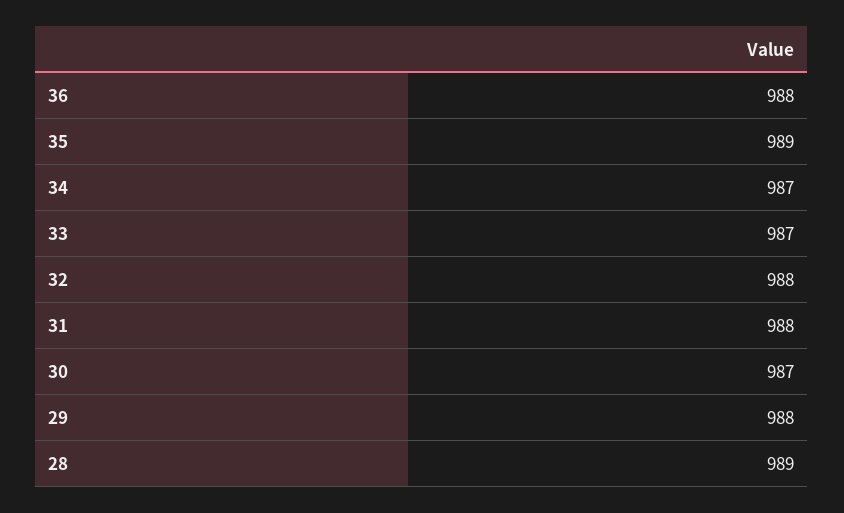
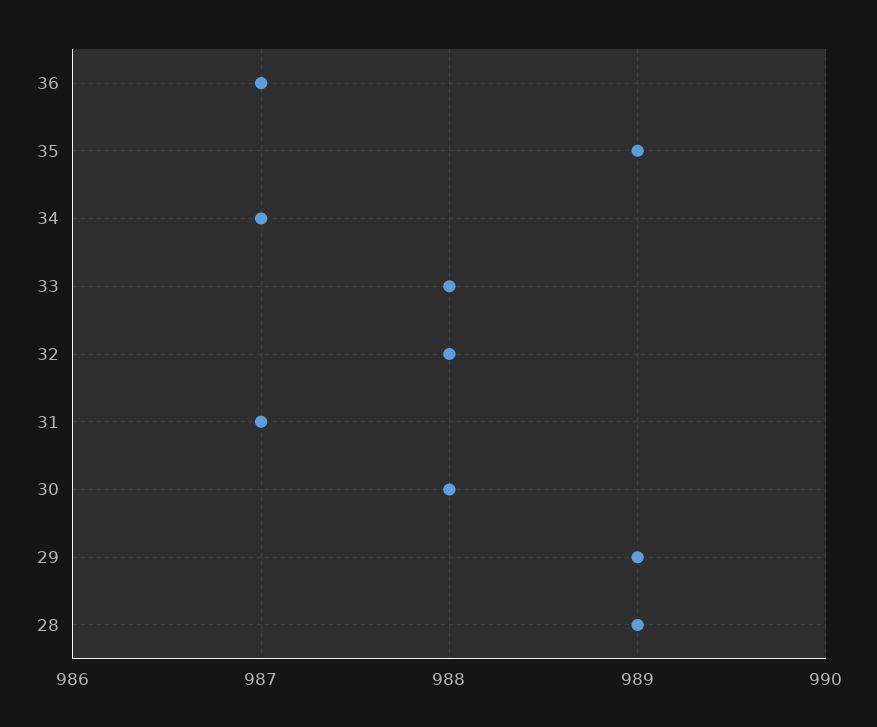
  {
-   "36": 988,
+   "36": 987,
    "35": 989,
    "34": 987,
-   "33": 987,
+   "33": 988,
    "32": 988,
-   "31": 988,
+   "31": 987,
-   "30": 987,
+   "30": 988,
-   "29": 988,
+   "29": 989,
    "28": 989
  }

